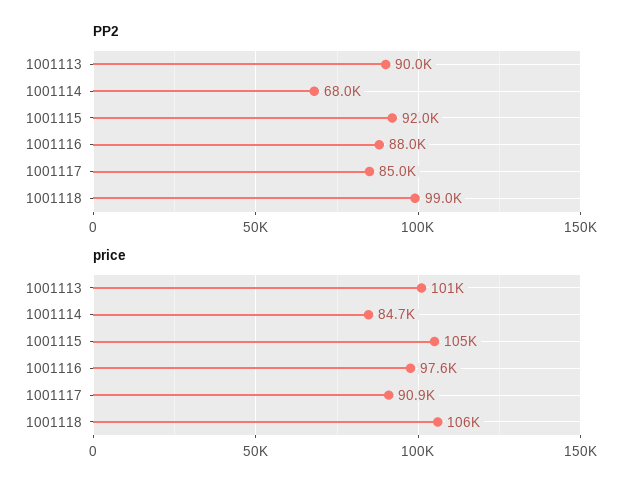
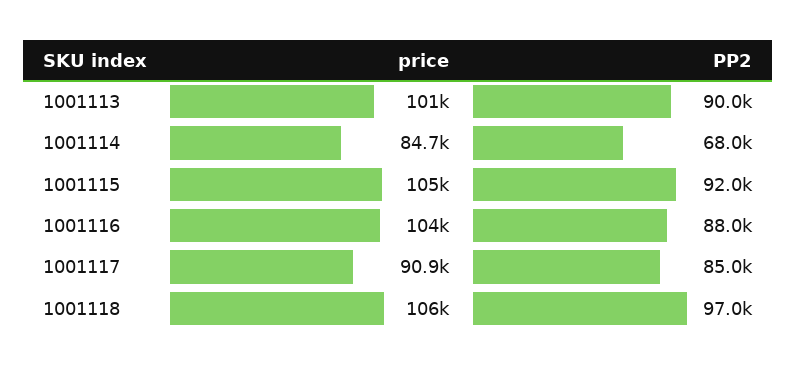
  {
    "PP2": {
      "1001113": 90000,
      "1001114": 68000,
      "1001115": 92000,
      "1001116": 88000,
      "1001117": 85000,
-     "1001118": 99000
+     "1001118": 97000
    },
    "price": {
      "1001113": 101000,
      "1001114": 84700,
      "1001115": 105000,
-     "1001116": 97600,
+     "1001116": 104000,
      "1001117": 90900,
      "1001118": 106000
    }
  }

